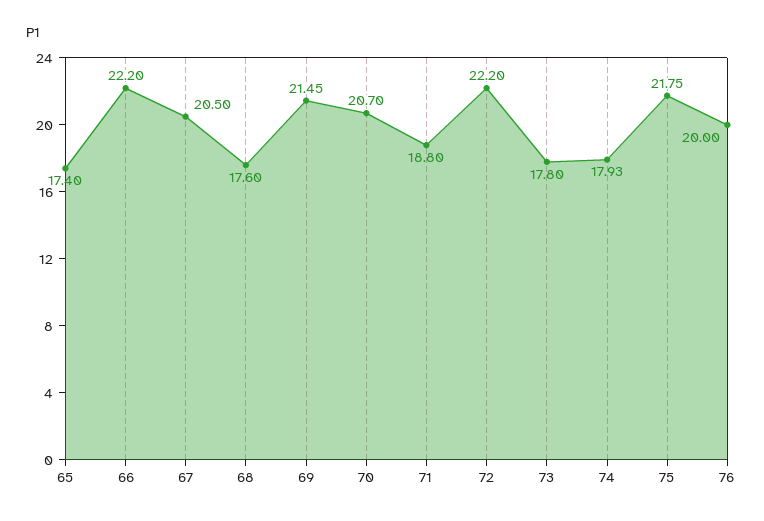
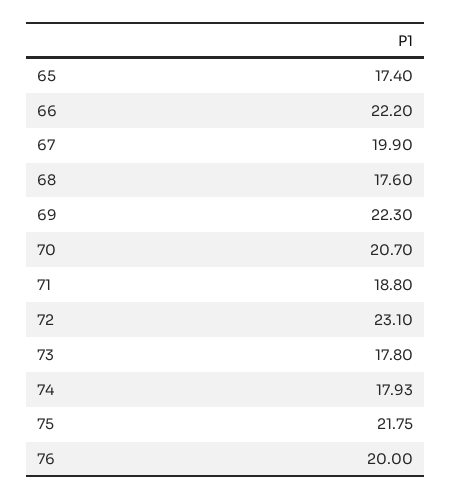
  {
    "65": 17.4,
    "66": 22.2,
-   "67": 20.5,
+   "67": 19.9,
    "68": 17.6,
-   "69": 21.45,
+   "69": 22.3,
    "70": 20.7,
    "71": 18.8,
-   "72": 22.2,
+   "72": 23.1,
    "73": 17.8,
    "74": 17.93,
    "75": 21.75,
    "76": 20
  }

